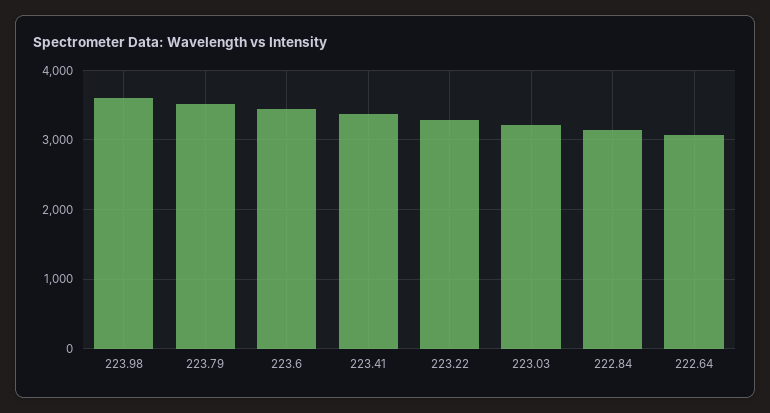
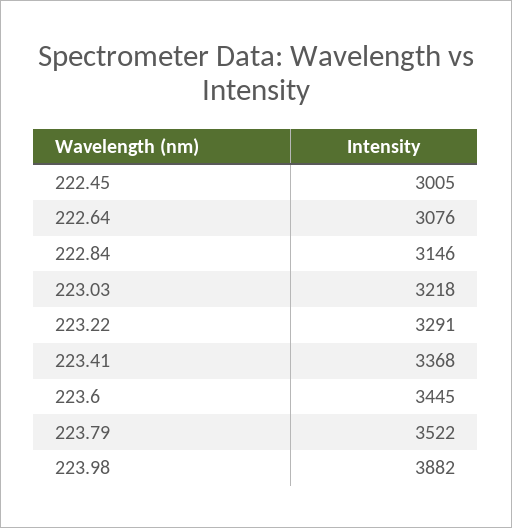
  {
-   "223.98": 3600,
+   "223.98": 3882,
    "223.79": 3522,
    "223.6": 3445,
    "223.41": 3368,
    "223.22": 3291,
    "223.03": 3218,
    "222.84": 3146,
-   "222.64": 3076
+   "222.64": 3076,
+   "222.45": 3005
  }

